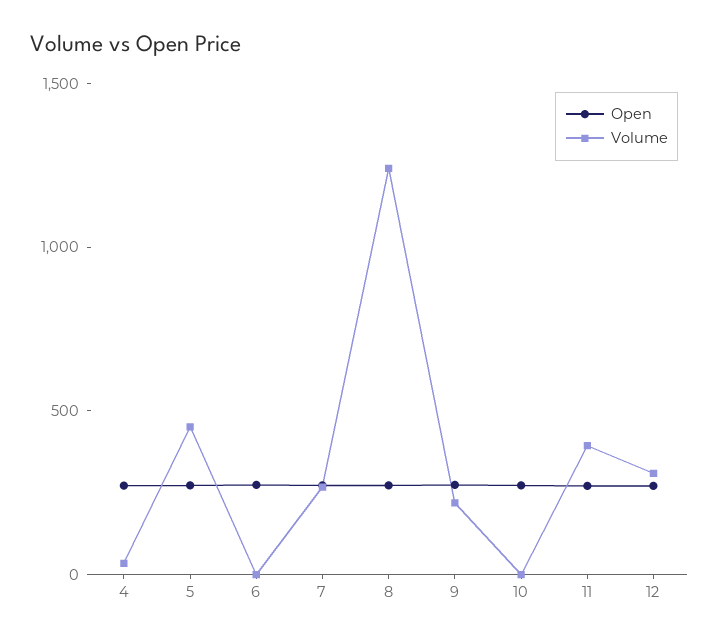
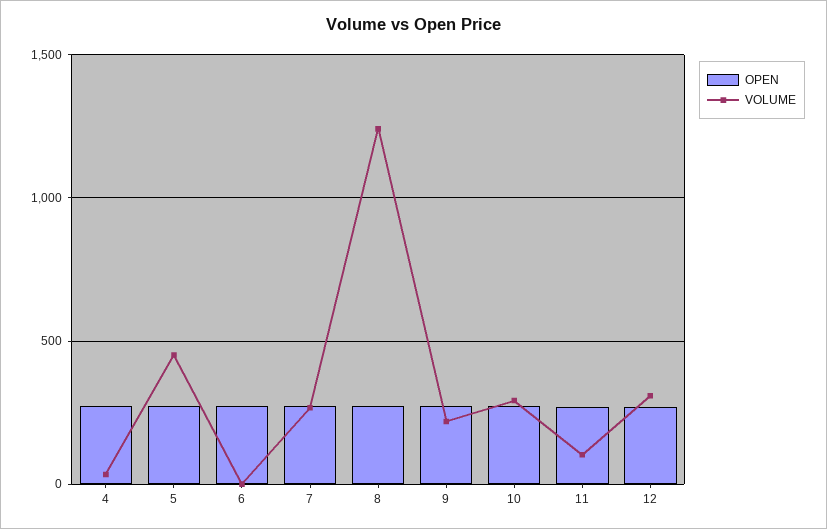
  {
    "Open": {
      "4": 250,
      "5": 250,
      "6": 250,
      "7": 250,
      "8": 250,
      "9": 250,
      "10": 250,
      "11": 250,
      "12": 250
    },
    "Volume": {
      "4": 50,
      "5": 450,
      "6": 0,
      "7": 250,
      "8": 1250,
      "9": 200,
-     "10": 0,
+     "10": 300,
-     "11": 400,
+     "11": 100,
      "12": 300
    }
  }

